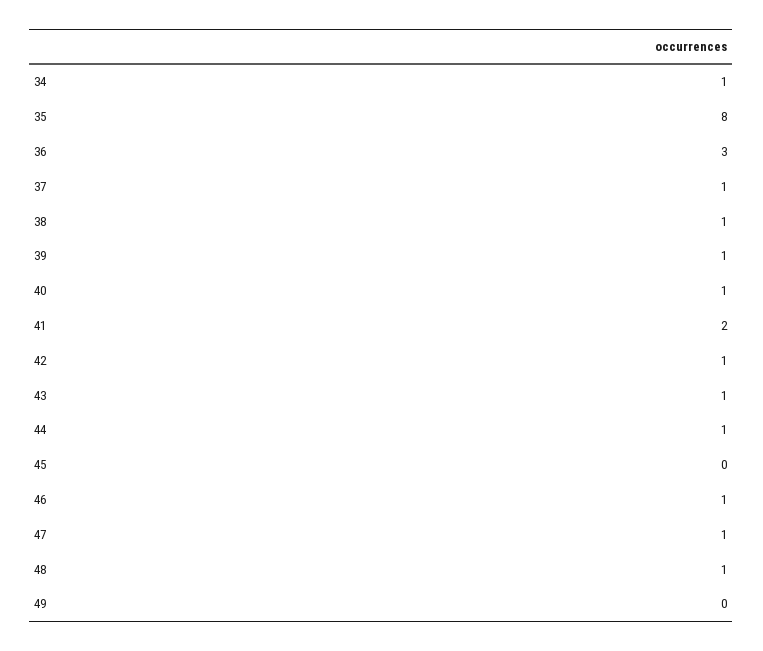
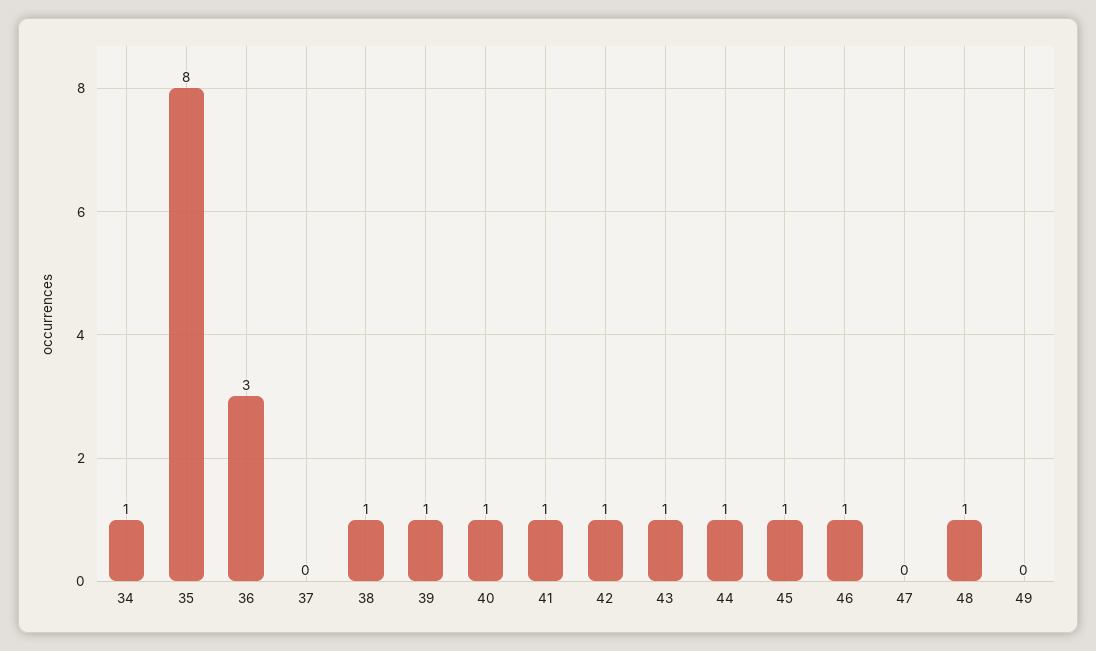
  {
    "34": 1,
    "35": 8,
    "36": 3,
-   "37": 1,
+   "37": 0,
    "38": 1,
    "39": 1,
    "40": 1,
-   "41": 2,
+   "41": 1,
    "42": 1,
    "43": 1,
    "44": 1,
-   "45": 0,
+   "45": 1,
    "46": 1,
-   "47": 1,
+   "47": 0,
    "48": 1,
    "49": 0
  }

